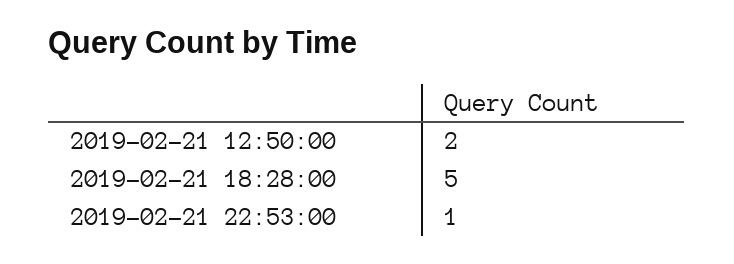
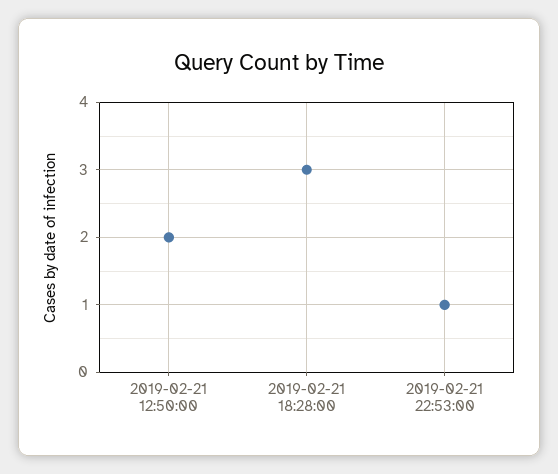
  {
    "2019-02-21 12:50:00": 2,
-   "2019-02-21 18:28:00": 5,
+   "2019-02-21 18:28:00": 3,
    "2019-02-21 22:53:00": 1
  }

